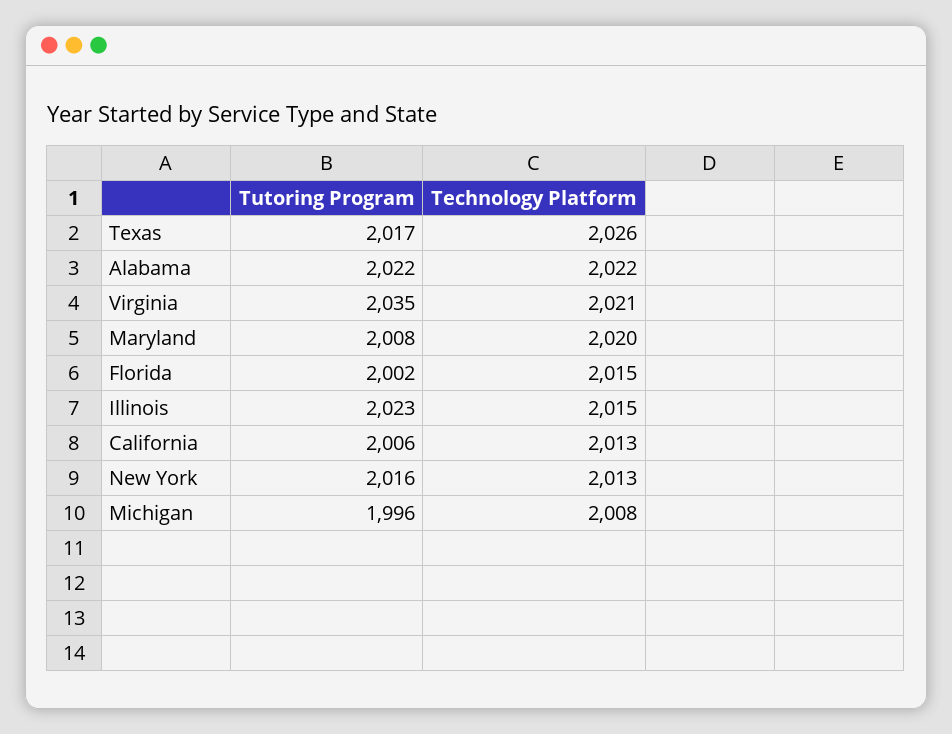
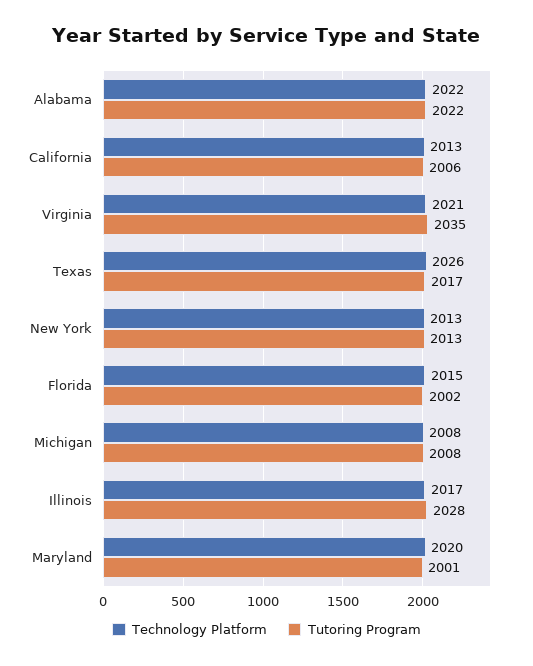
  {
    "Tutoring Program": {
      "Texas": 2017,
      "Alabama": 2022,
      "Virginia": 2035,
-     "Maryland": 2008,
+     "Maryland": 2001,
      "Florida": 2002,
-     "Illinois": 2023,
+     "Illinois": 2028,
      "California": 2006,
-     "New York": 2016,
+     "New York": 2013,
-     "Michigan": 1996
+     "Michigan": 2008
    },
    "Technology Platform": {
      "Texas": 2026,
      "Alabama": 2022,
      "Virginia": 2021,
      "Maryland": 2020,
      "Florida": 2015,
-     "Illinois": 2015,
+     "Illinois": 2017,
      "California": 2013,
      "New York": 2013,
      "Michigan": 2008
    }
  }

